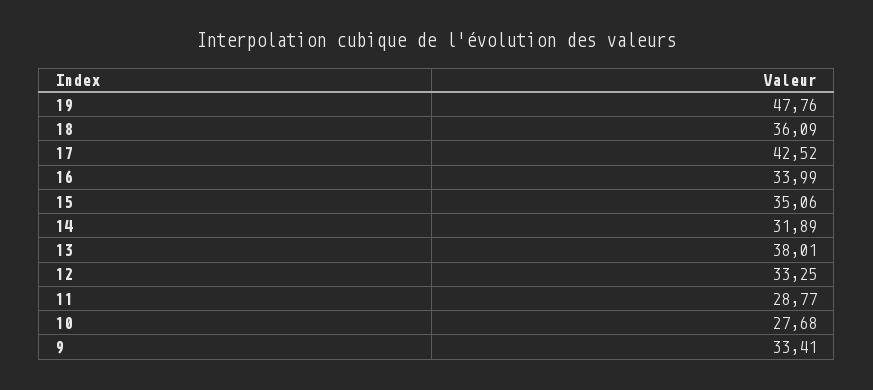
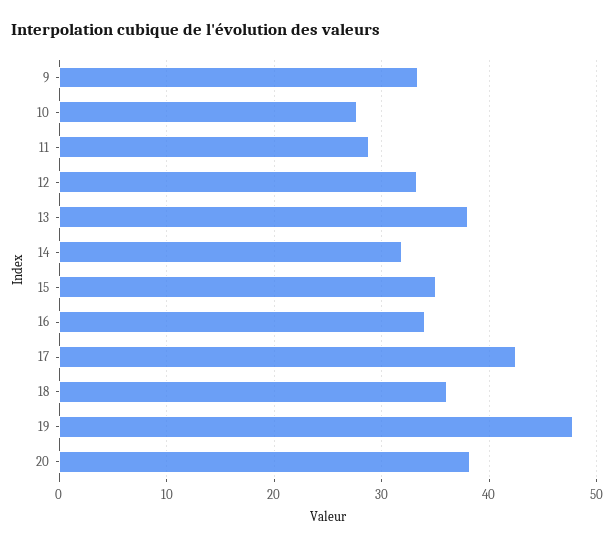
  {
    "19": 47.76,
    "18": 36.09,
    "17": 42.52,
    "16": 33.99,
    "15": 35.06,
    "14": 31.89,
    "13": 38.01,
    "12": 33.25,
    "11": 28.77,
    "10": 27.68,
-   "9": 33.41
+   "9": 33.41,
+   "20": 38
  }

